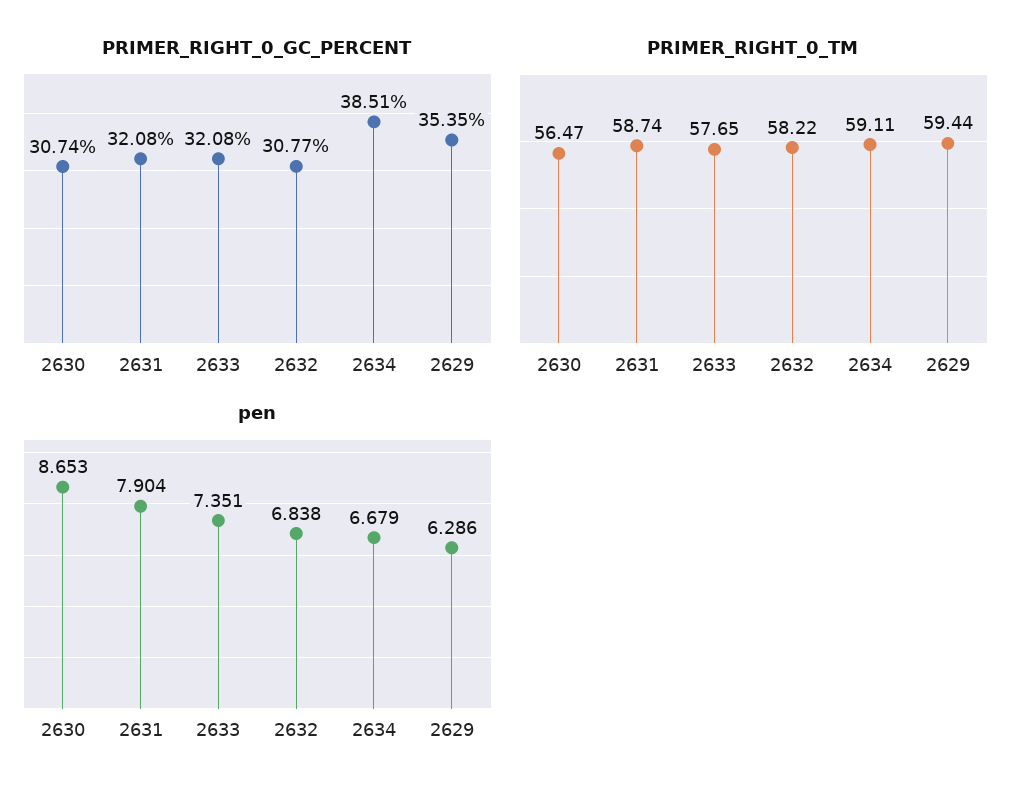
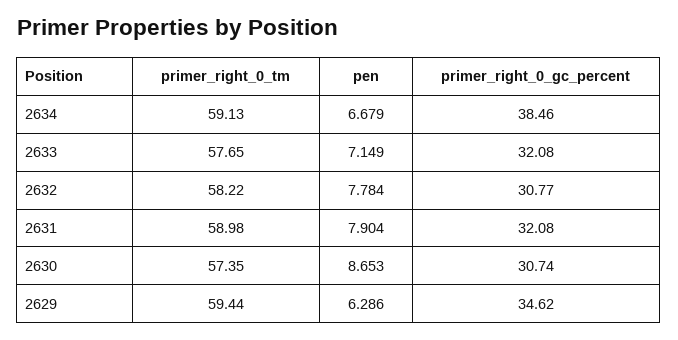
  {
    "PRIMER_RIGHT_0_GC_PERCENT": {
      "2630": 30.74,
      "2631": 32.08,
      "2633": 32.08,
      "2632": 30.77,
-     "2634": 38.51,
+     "2634": 38.46,
-     "2629": 35.35
+     "2629": 34.62
    },
    "PRIMER_RIGHT_0_TM": {
-     "2630": 56.47,
+     "2630": 57.35,
-     "2631": 58.74,
+     "2631": 58.98,
      "2633": 57.65,
      "2632": 58.22,
-     "2634": 59.11,
+     "2634": 59.13,
      "2629": 59.44
    },
    "pen": {
      "2630": 8.653,
      "2631": 7.904,
-     "2633": 7.351,
+     "2633": 7.149,
-     "2632": 6.838,
+     "2632": 7.784,
      "2634": 6.679,
      "2629": 6.286
    }
  }

